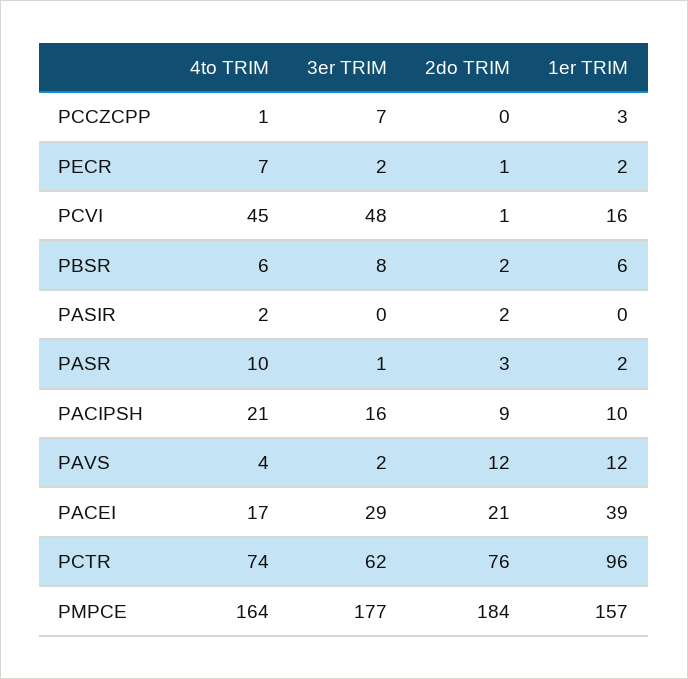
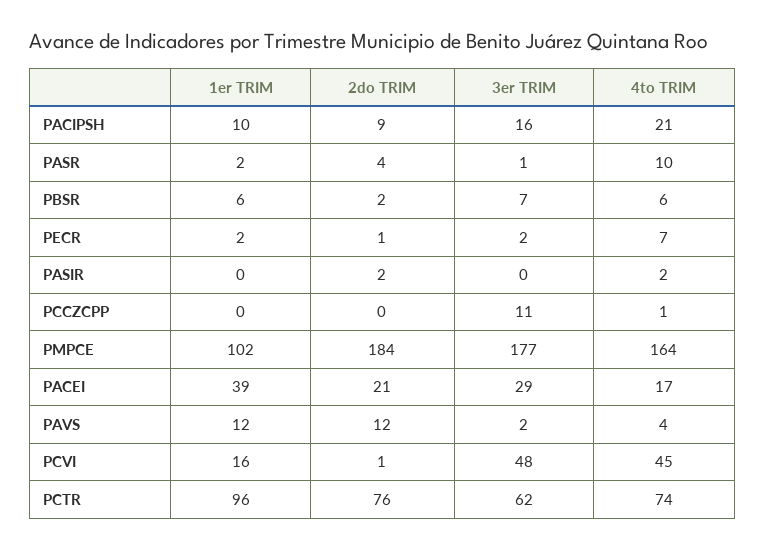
  {
    "4to TRIM": {
      "PCCZCPP": 1,
      "PECR": 7,
      "PCVI": 45,
      "PBSR": 6,
      "PASIR": 2,
      "PASR": 10,
      "PACIPSH": 21,
      "PAVS": 4,
      "PACEI": 17,
      "PCTR": 74,
      "PMPCE": 164
    },
    "3er TRIM": {
-     "PCCZCPP": 7,
+     "PCCZCPP": 11,
      "PECR": 2,
      "PCVI": 48,
-     "PBSR": 8,
+     "PBSR": 7,
      "PASIR": 0,
      "PASR": 1,
      "PACIPSH": 16,
      "PAVS": 2,
      "PACEI": 29,
      "PCTR": 62,
      "PMPCE": 177
    },
    "2do TRIM": {
      "PCCZCPP": 0,
      "PECR": 1,
      "PCVI": 1,
      "PBSR": 2,
      "PASIR": 2,
-     "PASR": 3,
+     "PASR": 4,
      "PACIPSH": 9,
      "PAVS": 12,
      "PACEI": 21,
      "PCTR": 76,
      "PMPCE": 184
    },
    "1er TRIM": {
-     "PCCZCPP": 3,
+     "PCCZCPP": 0,
      "PECR": 2,
      "PCVI": 16,
      "PBSR": 6,
      "PASIR": 0,
      "PASR": 2,
      "PACIPSH": 10,
      "PAVS": 12,
      "PACEI": 39,
      "PCTR": 96,
-     "PMPCE": 157
+     "PMPCE": 102
    }
  }

